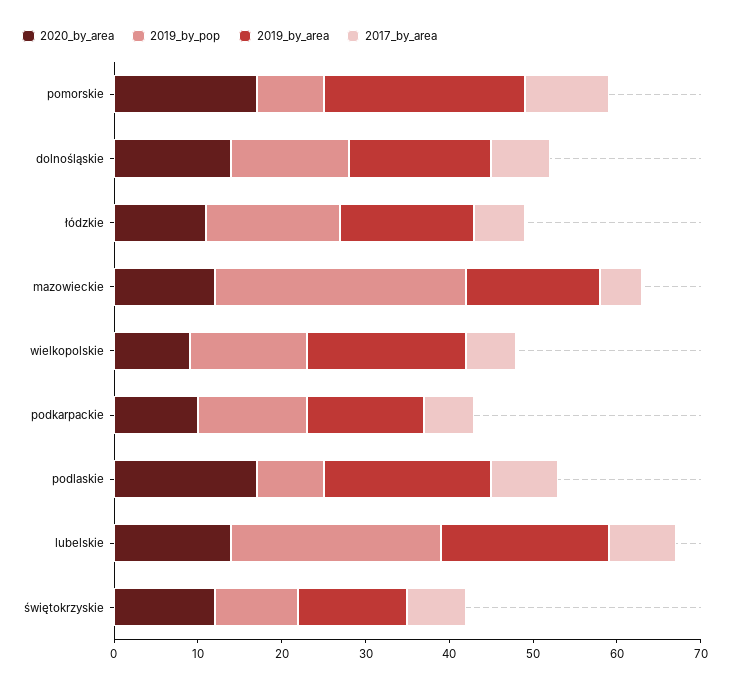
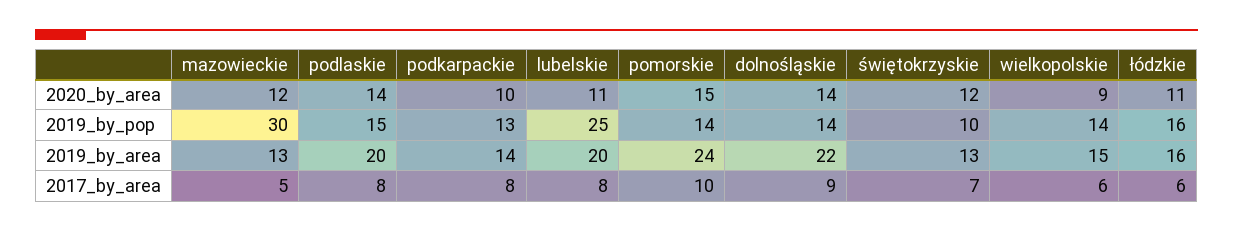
  {
    "2020_by_area": {
-     "pomorskie": 17,
+     "pomorskie": 15,
      "dolnośląskie": 14,
      "łódzkie": 11,
      "mazowieckie": 12,
      "wielkopolskie": 9,
      "podkarpackie": 10,
-     "podlaskie": 17,
+     "podlaskie": 14,
-     "lubelskie": 14,
+     "lubelskie": 11,
      "świętokrzyskie": 12
    },
    "2019_by_pop": {
-     "pomorskie": 8,
+     "pomorskie": 14,
      "dolnośląskie": 14,
      "łódzkie": 16,
      "mazowieckie": 30,
      "wielkopolskie": 14,
      "podkarpackie": 13,
-     "podlaskie": 8,
+     "podlaskie": 15,
      "lubelskie": 25,
      "świętokrzyskie": 10
    },
    "2019_by_area": {
      "pomorskie": 24,
-     "dolnośląskie": 17,
+     "dolnośląskie": 22,
      "łódzkie": 16,
-     "mazowieckie": 16,
+     "mazowieckie": 13,
-     "wielkopolskie": 19,
+     "wielkopolskie": 15,
      "podkarpackie": 14,
      "podlaskie": 20,
      "lubelskie": 20,
      "świętokrzyskie": 13
    },
    "2017_by_area": {
      "pomorskie": 10,
-     "dolnośląskie": 7,
+     "dolnośląskie": 9,
      "łódzkie": 6,
      "mazowieckie": 5,
      "wielkopolskie": 6,
-     "podkarpackie": 6,
+     "podkarpackie": 8,
      "podlaskie": 8,
      "lubelskie": 8,
      "świętokrzyskie": 7
    }
  }

